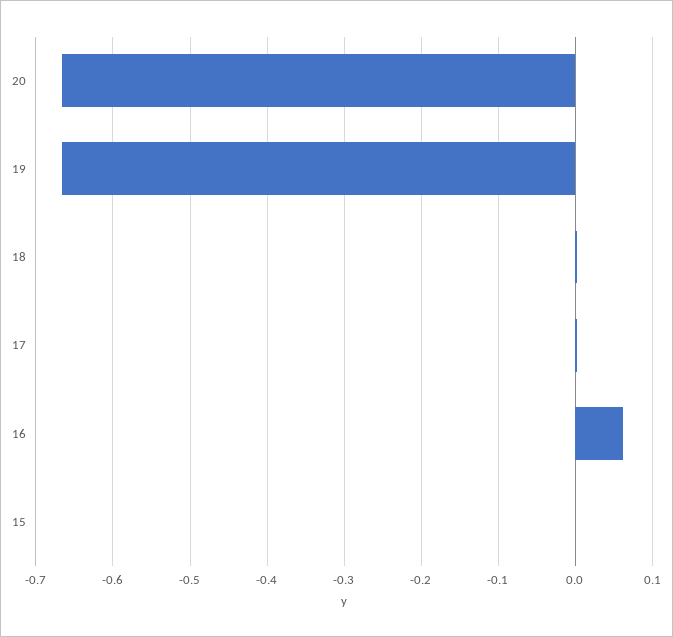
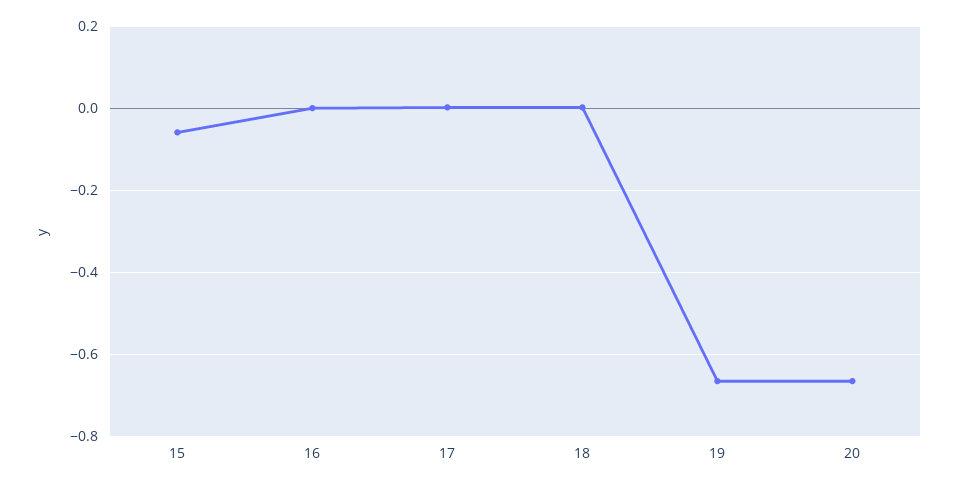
  {
    "20": -0.67,
    "19": -0.67,
    "18": 0,
    "17": 0,
-   "16": 0.06,
+   "16": 0,
-   "15": 0
+   "15": -0.06
  }

